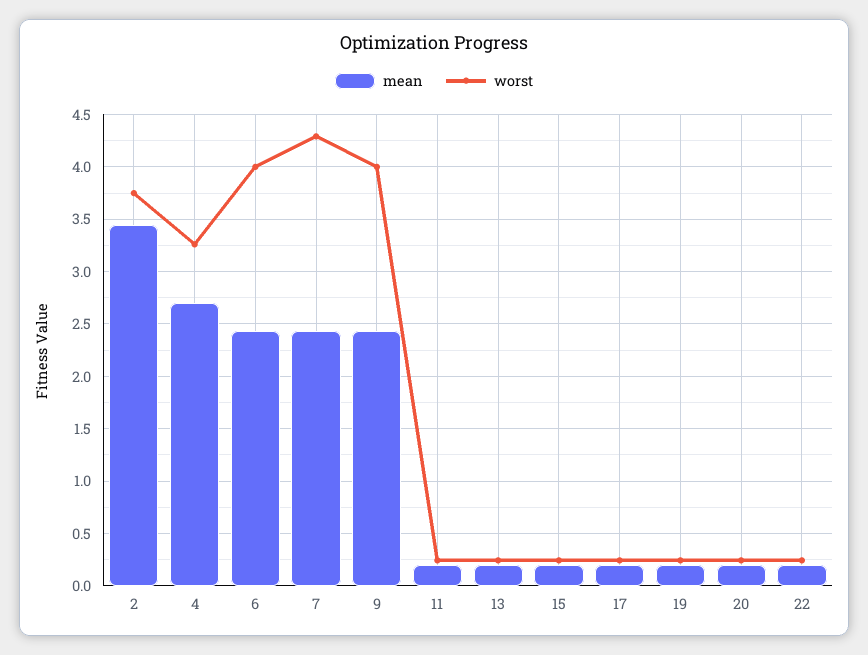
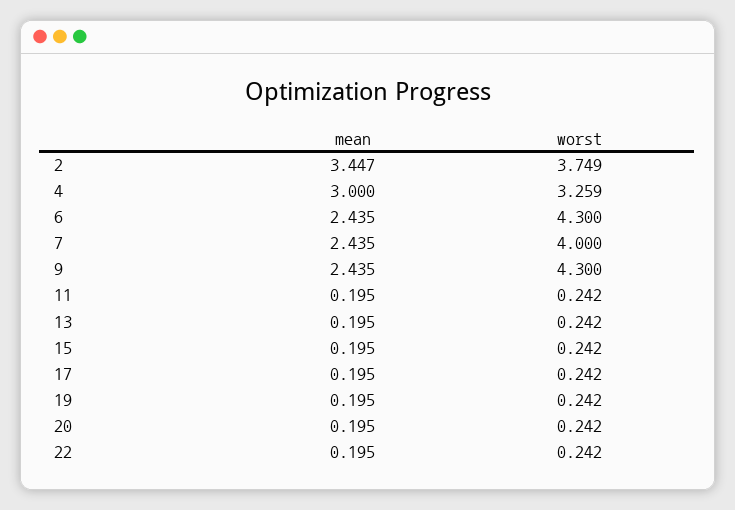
  {
    "mean": {
      "2": 3.447,
-     "4": 2.7,
+     "4": 3,
      "6": 2.435,
      "7": 2.435,
      "9": 2.435,
      "11": 0.195,
      "13": 0.195,
      "15": 0.195,
      "17": 0.195,
      "19": 0.195,
      "20": 0.195,
      "22": 0.195
    },
    "worst": {
      "2": 3.749,
      "4": 3.259,
-     "6": 4,
+     "6": 4.3,
-     "7": 4.3,
+     "7": 4,
-     "9": 4,
+     "9": 4.3,
      "11": 0.242,
      "13": 0.242,
      "15": 0.242,
      "17": 0.242,
      "19": 0.242,
      "20": 0.242,
      "22": 0.242
    }
  }

